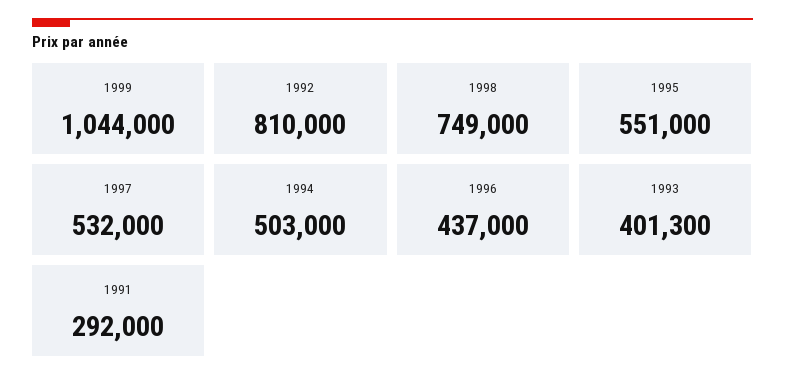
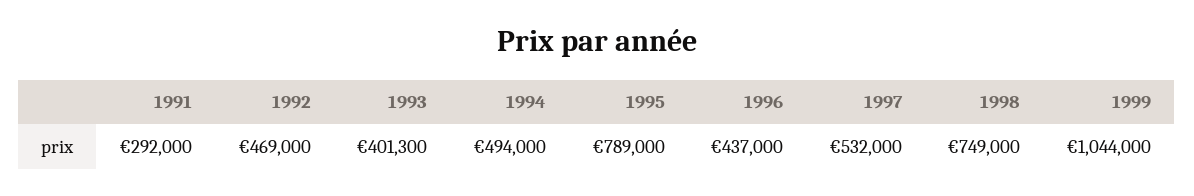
  {
    "1999": 1044000,
-   "1992": 810000,
+   "1992": 469000,
    "1998": 749000,
-   "1995": 551000,
+   "1995": 789000,
    "1997": 532000,
-   "1994": 503000,
+   "1994": 494000,
    "1996": 437000,
    "1993": 401300,
    "1991": 292000
  }

